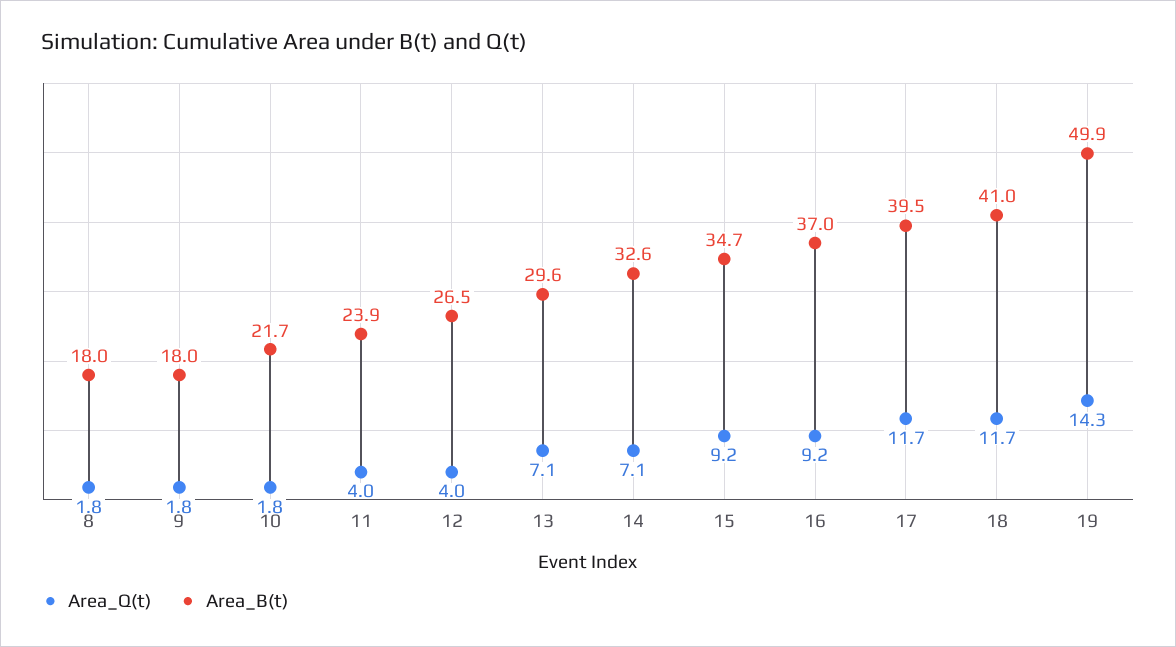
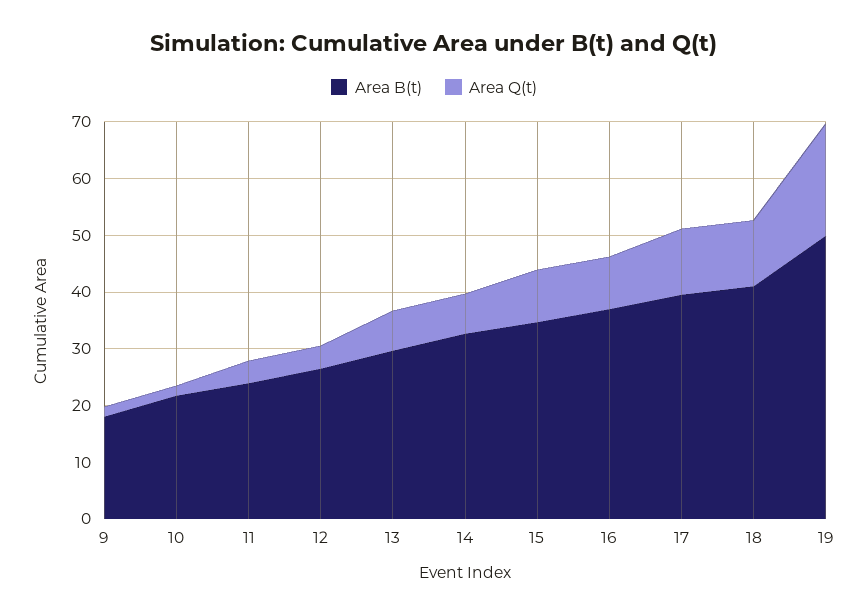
  {
    "Area_Q(t)": {
-     "8": 1.8,
      "9": 1.8,
      "10": 1.8,
      "11": 4,
      "12": 4,
      "13": 7.1,
      "14": 7.1,
      "15": 9.2,
      "16": 9.2,
      "17": 11.7,
      "18": 11.7,
-     "19": 14.3
+     "19": 20
    },
    "Area_B(t)": {
-     "8": 18,
      "9": 18,
      "10": 21.7,
      "11": 23.9,
      "12": 26.5,
      "13": 29.6,
      "14": 32.6,
      "15": 34.7,
      "16": 37,
      "17": 39.5,
      "18": 41,
      "19": 49.9
    }
  }

